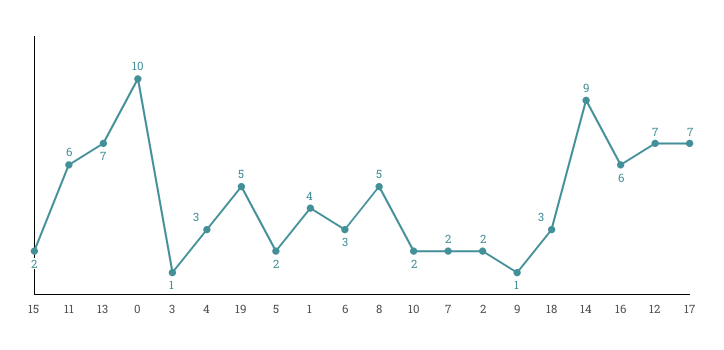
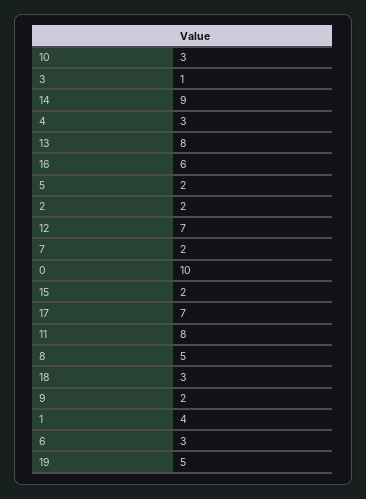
  {
    "15": 2,
-   "11": 6,
+   "11": 8,
-   "13": 7,
+   "13": 8,
    "0": 10,
    "3": 1,
    "4": 3,
    "19": 5,
    "5": 2,
    "1": 4,
    "6": 3,
    "8": 5,
-   "10": 2,
+   "10": 3,
    "7": 2,
    "2": 2,
-   "9": 1,
+   "9": 2,
    "18": 3,
    "14": 9,
    "16": 6,
    "12": 7,
    "17": 7
  }

